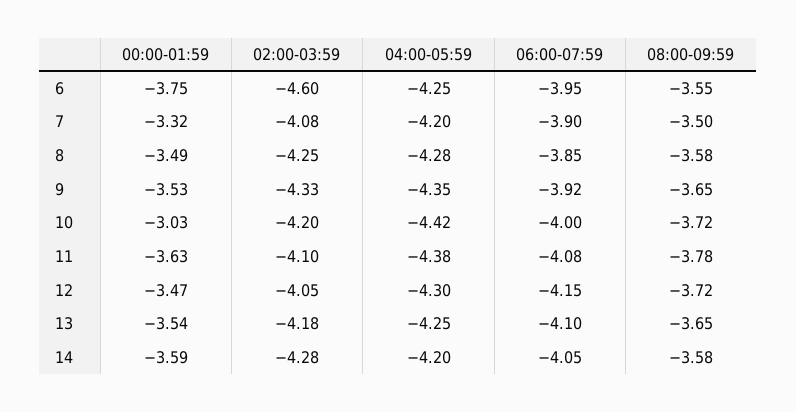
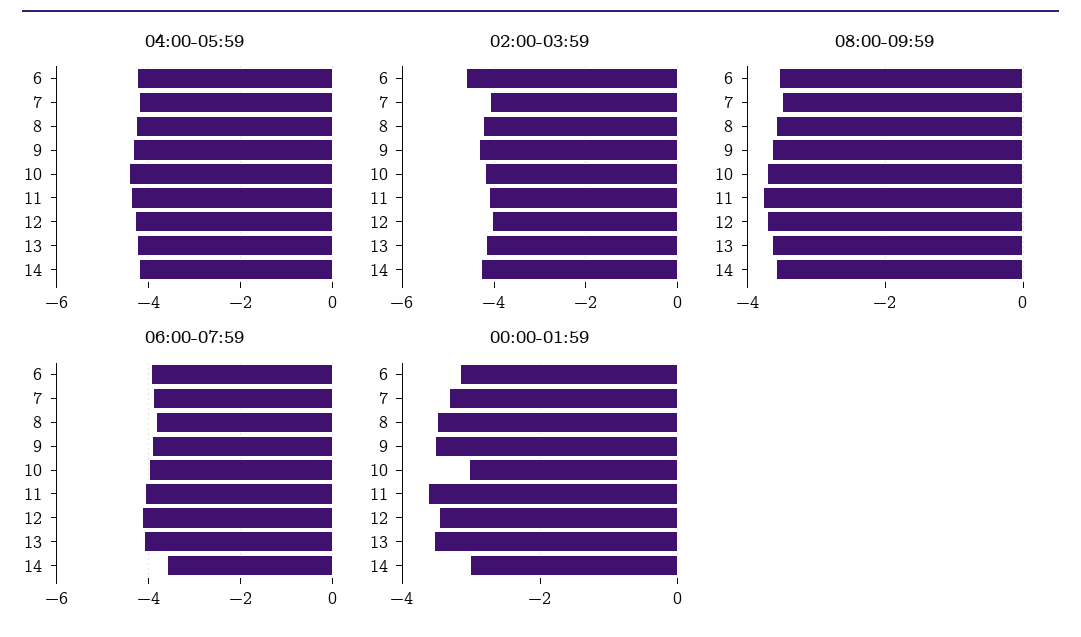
  {
    "00:00-01:59": {
-     "6": -3.75,
+     "6": -3.2,
      "7": -3.32,
      "8": -3.49,
      "9": -3.53,
      "10": -3.03,
      "11": -3.63,
      "12": -3.47,
      "13": -3.54,
-     "14": -3.59
+     "14": -3
    },
    "02:00-03:59": {
      "6": -4.6,
      "7": -4.08,
      "8": -4.25,
      "9": -4.33,
      "10": -4.2,
      "11": -4.1,
      "12": -4.05,
      "13": -4.18,
      "14": -4.28
    },
    "04:00-05:59": {
      "6": -4.25,
      "7": -4.2,
      "8": -4.28,
      "9": -4.35,
      "10": -4.42,
      "11": -4.38,
      "12": -4.3,
      "13": -4.25,
      "14": -4.2
    },
    "06:00-07:59": {
      "6": -3.95,
      "7": -3.9,
      "8": -3.85,
      "9": -3.92,
      "10": -4,
      "11": -4.08,
      "12": -4.15,
      "13": -4.1,
-     "14": -4.05
+     "14": -3.6
    },
    "08:00-09:59": {
      "6": -3.55,
      "7": -3.5,
      "8": -3.58,
      "9": -3.65,
      "10": -3.72,
      "11": -3.78,
      "12": -3.72,
      "13": -3.65,
      "14": -3.58
    }
  }

